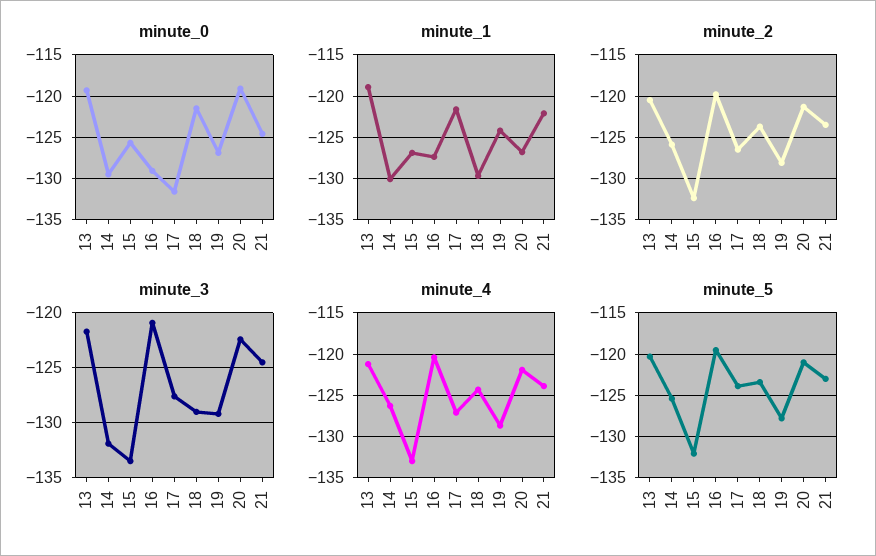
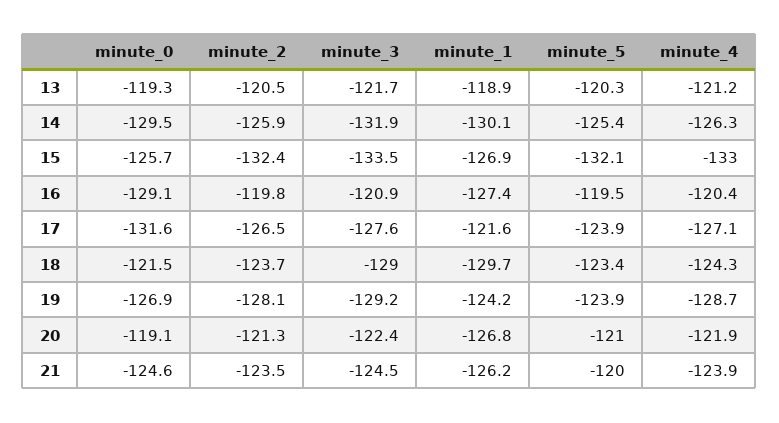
  {
    "minute_0": {
      "13": -119.3,
      "14": -129.5,
      "15": -125.7,
      "16": -129.1,
      "17": -131.6,
      "18": -121.5,
      "19": -126.9,
      "20": -119.1,
      "21": -124.6
    },
    "minute_1": {
      "13": -118.9,
      "14": -130.1,
      "15": -126.9,
      "16": -127.4,
      "17": -121.6,
      "18": -129.7,
      "19": -124.2,
      "20": -126.8,
-     "21": -122
+     "21": -126.2
    },
    "minute_2": {
      "13": -120.5,
      "14": -125.9,
      "15": -132.4,
      "16": -119.8,
      "17": -126.5,
      "18": -123.7,
      "19": -128.1,
      "20": -121.3,
      "21": -123.5
    },
    "minute_3": {
      "13": -121.7,
      "14": -131.9,
      "15": -133.5,
      "16": -120.9,
      "17": -127.6,
      "18": -129,
      "19": -129.2,
      "20": -122.4,
      "21": -124.5
    },
    "minute_4": {
      "13": -121.2,
      "14": -126.3,
      "15": -133,
      "16": -120.4,
      "17": -127.1,
      "18": -124.3,
      "19": -128.7,
      "20": -121.9,
      "21": -123.9
    },
    "minute_5": {
      "13": -120.3,
      "14": -125.4,
      "15": -132.1,
      "16": -119.5,
      "17": -123.9,
      "18": -123.4,
-     "19": -128,
+     "19": -123.9,
      "20": -121,
-     "21": -123
+     "21": -120
    }
  }

